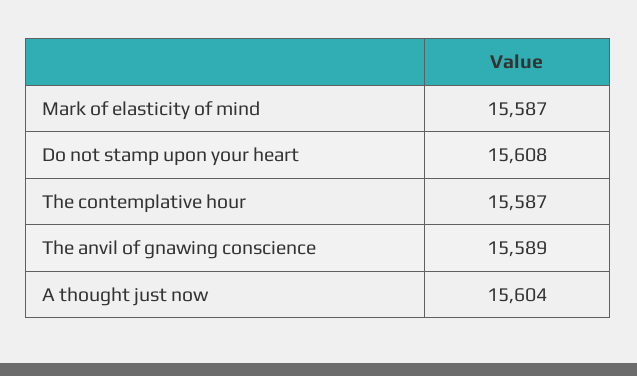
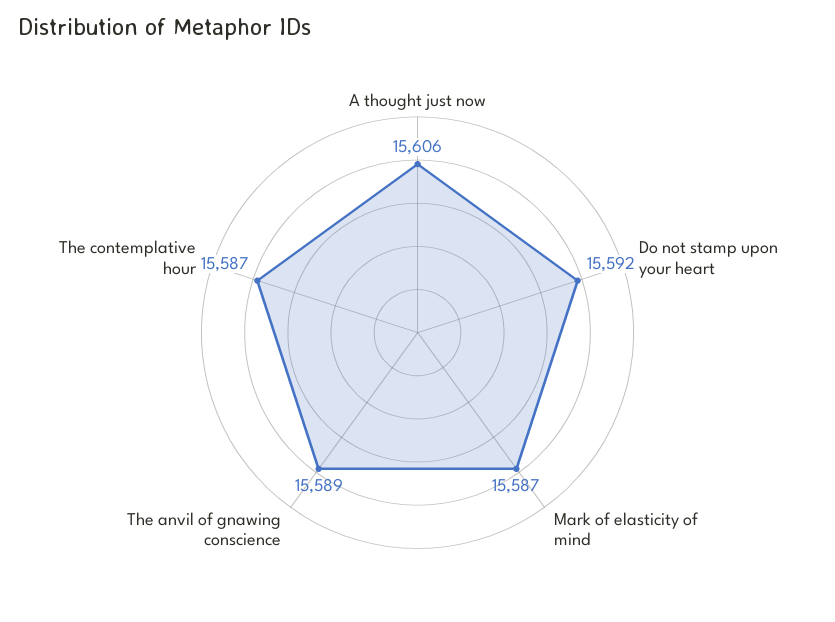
  {
    "Mark of elasticity of mind": 15587,
-   "Do not stamp upon your heart": 15608,
+   "Do not stamp upon your heart": 15592,
    "The contemplative hour": 15587,
    "The anvil of gnawing conscience": 15589,
-   "A thought just now": 15604
+   "A thought just now": 15606
  }

